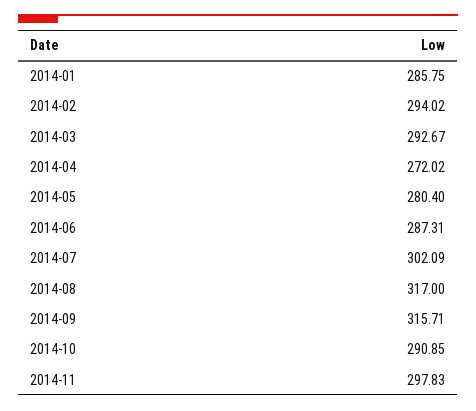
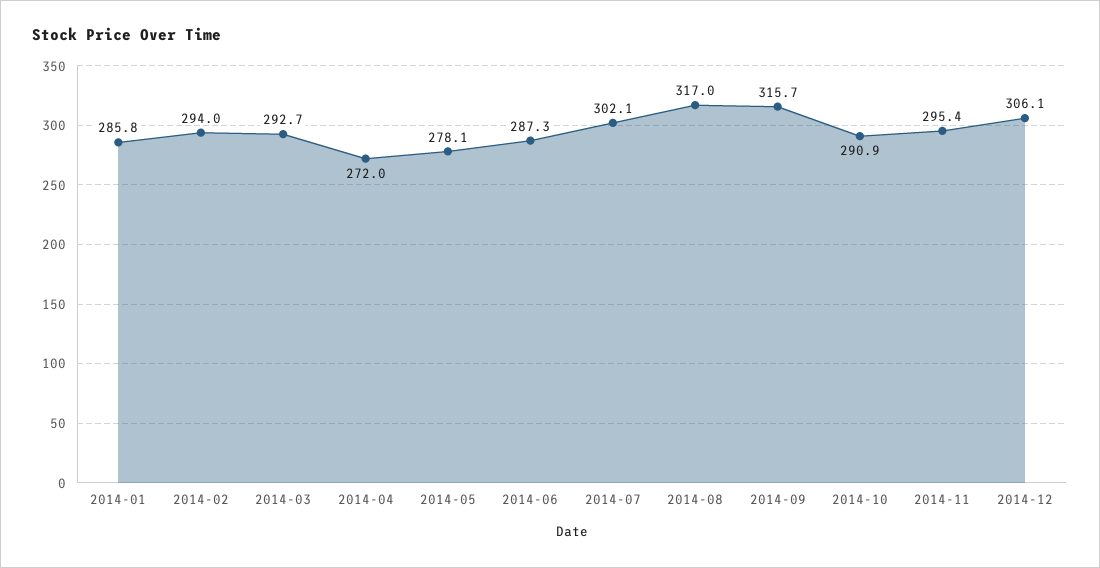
  {
    "2014-01": 285.75,
    "2014-02": 294.02,
    "2014-03": 292.67,
    "2014-04": 272.02,
-   "2014-05": 280.4,
+   "2014-05": 278.1,
    "2014-06": 287.31,
    "2014-07": 302.09,
    "2014-08": 317,
    "2014-09": 315.71,
    "2014-10": 290.85,
-   "2014-11": 297.83
+   "2014-11": 295.4,
+   "2014-12": 306.1
  }

